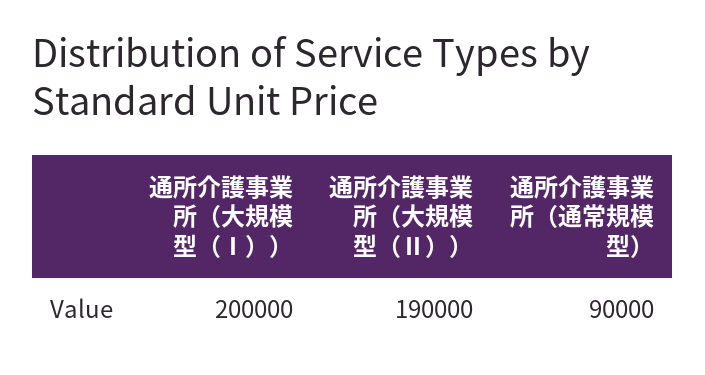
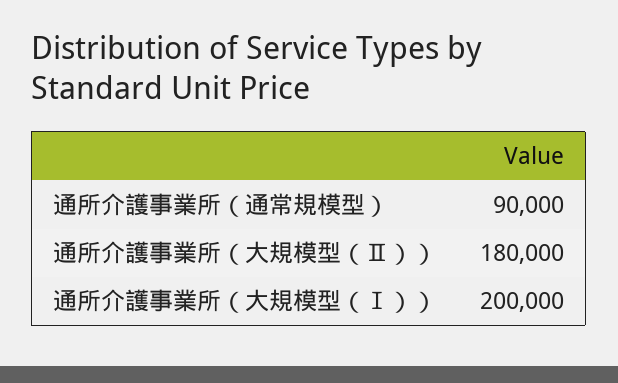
  {
    "通所介護事業所（大規模型（Ⅰ））": 200000,
-   "通所介護事業所（大規模型（Ⅱ））": 190000,
+   "通所介護事業所（大規模型（Ⅱ））": 180000,
    "通所介護事業所（通常規模型）": 90000
  }

